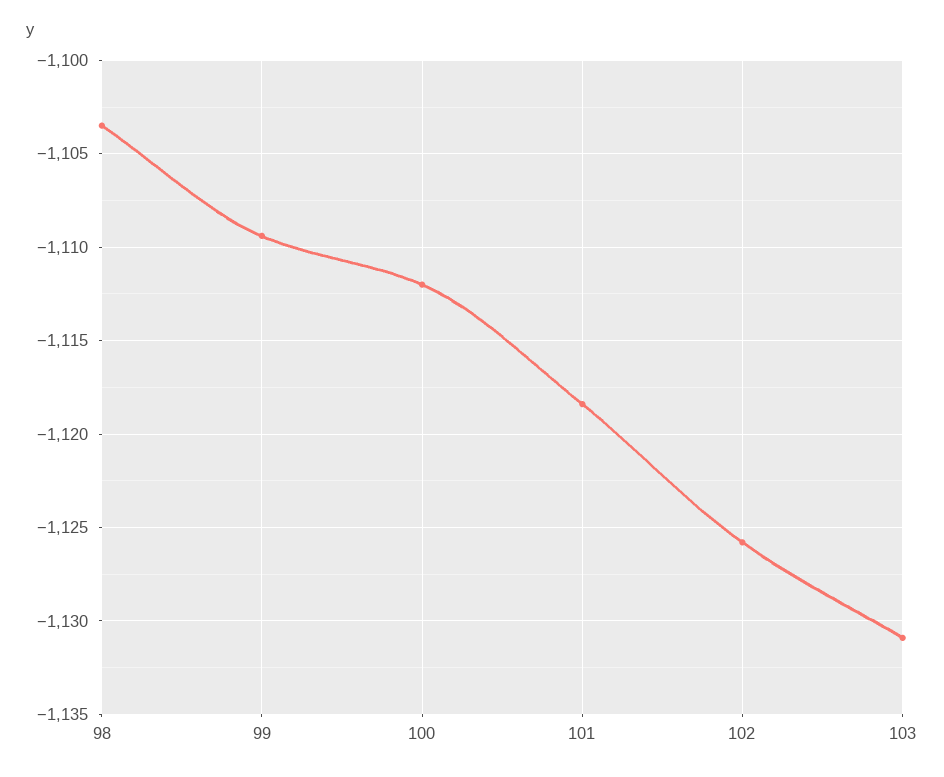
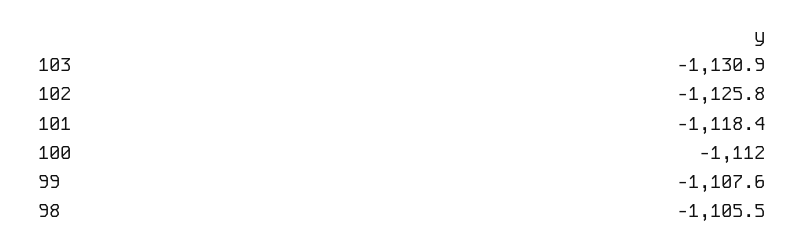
  {
-   "98": -1103.5,
+   "98": -1105.5,
-   "99": -1109.5,
+   "99": -1107.6,
    "100": -1112,
    "101": -1118.4,
    "102": -1125.8,
    "103": -1130.9
  }

